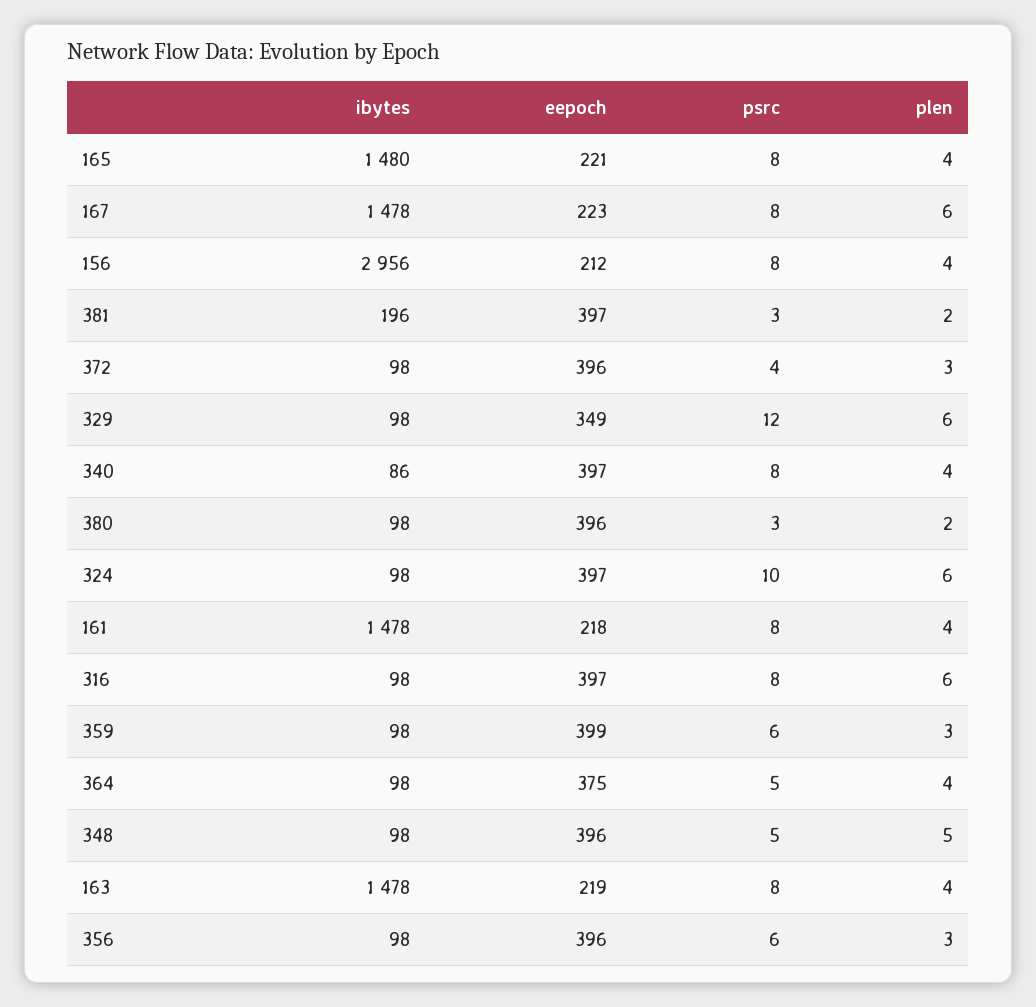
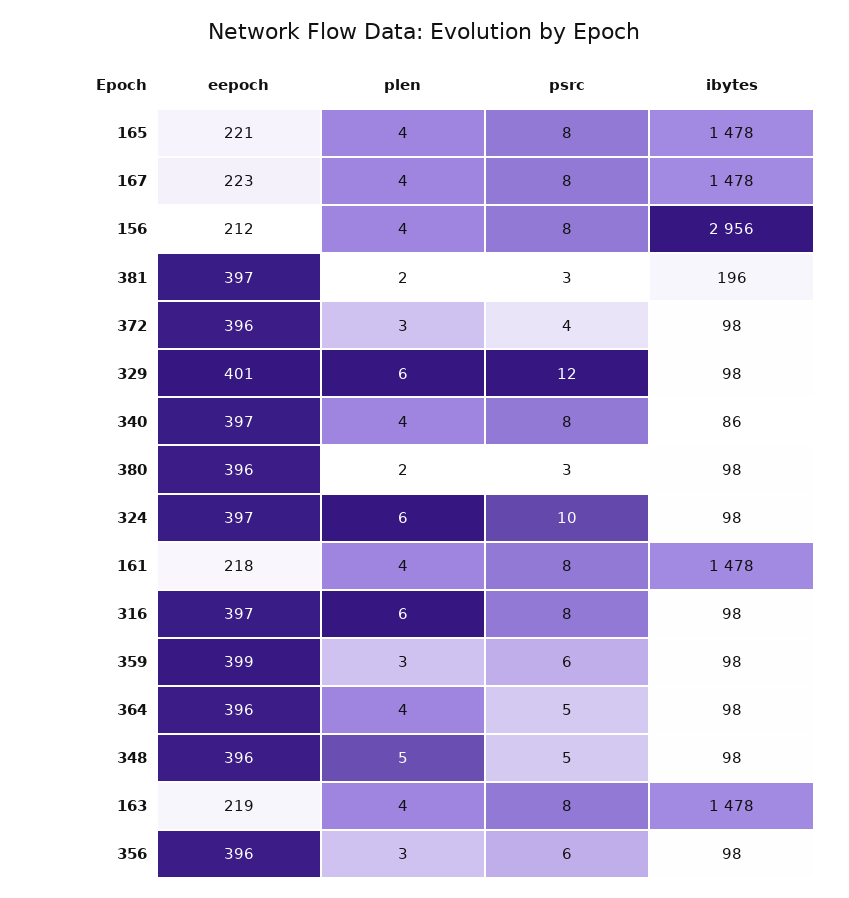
  {
    "ibytes": {
-     "165": 1480,
+     "165": 1478,
      "167": 1478,
      "156": 2956,
      "381": 196,
      "372": 98,
      "329": 98,
      "340": 86,
      "380": 98,
      "324": 98,
      "161": 1478,
      "316": 98,
      "359": 98,
      "364": 98,
      "348": 98,
      "163": 1478,
      "356": 98
    },
    "eepoch": {
      "165": 221,
      "167": 223,
      "156": 212,
      "381": 397,
      "372": 396,
-     "329": 349,
+     "329": 401,
      "340": 397,
      "380": 396,
      "324": 397,
      "161": 218,
      "316": 397,
      "359": 399,
-     "364": 375,
+     "364": 396,
      "348": 396,
      "163": 219,
      "356": 396
    },
    "psrc": {
      "165": 8,
      "167": 8,
      "156": 8,
      "381": 3,
      "372": 4,
      "329": 12,
      "340": 8,
      "380": 3,
      "324": 10,
      "161": 8,
      "316": 8,
      "359": 6,
      "364": 5,
      "348": 5,
      "163": 8,
      "356": 6
    },
    "plen": {
      "165": 4,
-     "167": 6,
+     "167": 4,
      "156": 4,
      "381": 2,
      "372": 3,
      "329": 6,
      "340": 4,
      "380": 2,
      "324": 6,
      "161": 4,
      "316": 6,
      "359": 3,
      "364": 4,
      "348": 5,
      "163": 4,
      "356": 3
    }
  }

